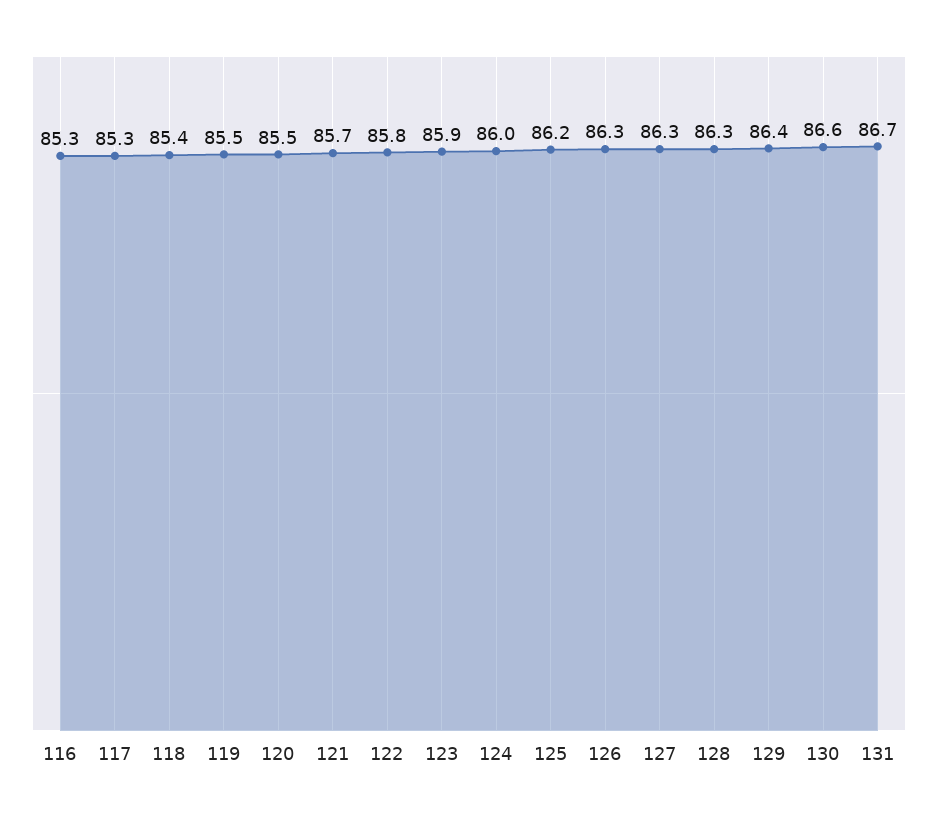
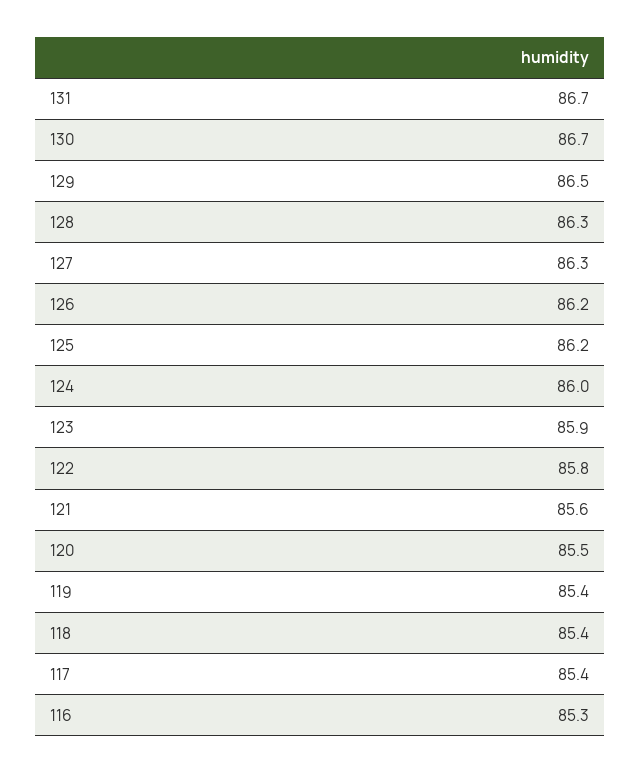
  {
    "116": 85.3,
-   "117": 85.3,
+   "117": 85.4,
    "118": 85.4,
-   "119": 85.5,
+   "119": 85.4,
    "120": 85.5,
-   "121": 85.7,
+   "121": 85.6,
    "122": 85.8,
    "123": 85.9,
    "124": 86,
    "125": 86.2,
-   "126": 86.3,
+   "126": 86.2,
    "127": 86.3,
    "128": 86.3,
-   "129": 86.4,
+   "129": 86.5,
-   "130": 86.6,
+   "130": 86.7,
    "131": 86.7
  }

